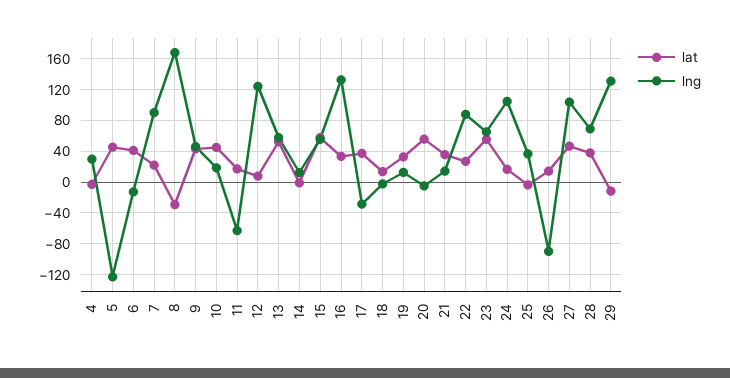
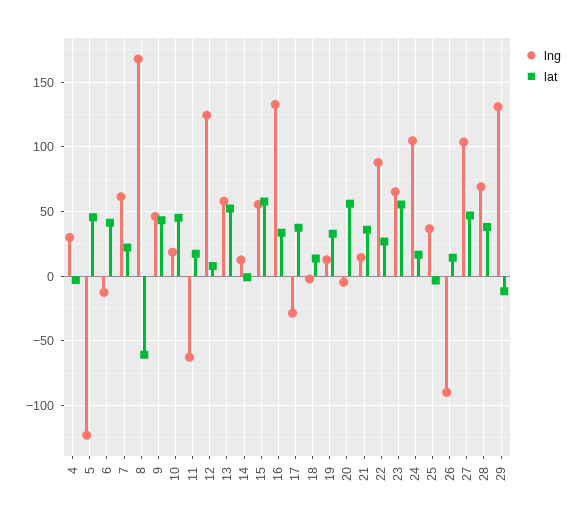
  {
    "lat": {
      "4": -5,
      "5": 45,
      "6": 40,
      "7": 20,
-     "8": -30,
+     "8": -60,
      "9": 45,
      "10": 45,
      "11": 15,
      "12": 10,
      "13": 50,
      "14": 0,
      "15": 60,
      "16": 35,
      "17": 35,
      "18": 15,
      "19": 35,
      "20": 55,
      "21": 35,
      "22": 25,
      "23": 55,
      "24": 15,
      "25": -5,
      "26": 15,
      "27": 45,
      "28": 40,
      "29": -10
    },
    "lng": {
      "4": 30,
      "5": -125,
      "6": -15,
-     "7": 90,
+     "7": 60,
      "8": 170,
      "9": 45,
      "10": 20,
      "11": -65,
      "12": 125,
      "13": 60,
      "14": 10,
      "15": 55,
      "16": 135,
      "17": -30,
      "18": 0,
      "19": 15,
      "20": -5,
      "21": 15,
      "22": 90,
      "23": 65,
      "24": 105,
      "25": 35,
      "26": -90,
      "27": 105,
      "28": 70,
      "29": 130
    }
  }

